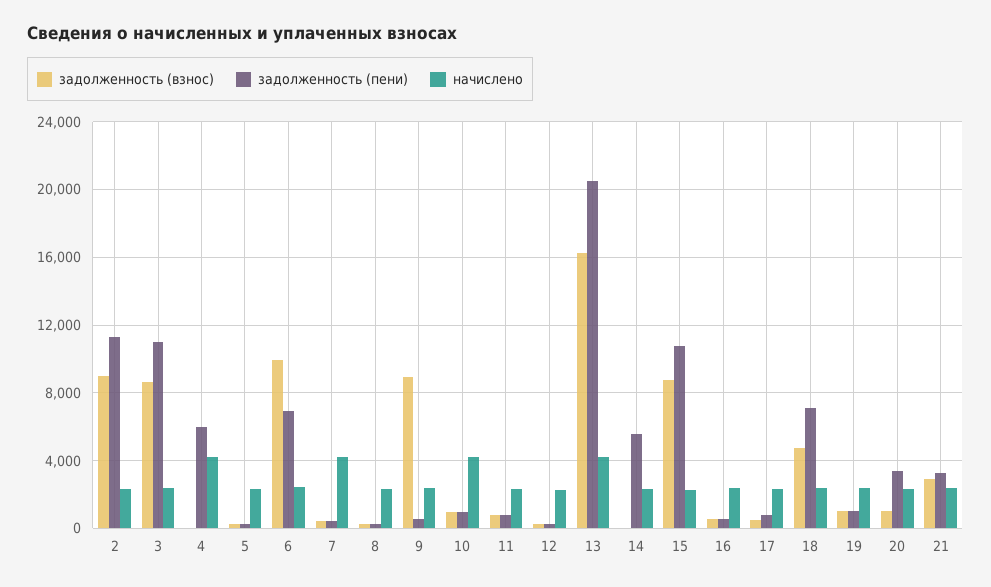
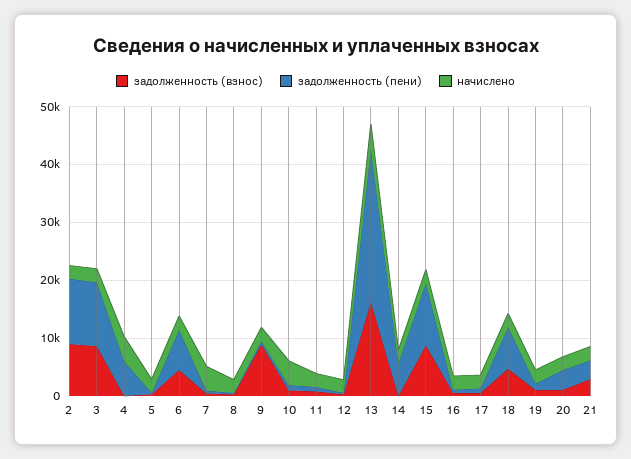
  {
    "задолженность (взнос)": {
      "2": 9000,
      "3": 8500,
      "4": 0,
      "5": 500,
-     "6": 10000,
+     "6": 4000,
      "7": 500,
      "8": 500,
      "9": 9000,
      "10": 1000,
      "11": 1000,
      "12": 500,
      "13": 16500,
      "14": 0,
      "15": 9000,
      "16": 500,
      "17": 500,
      "18": 4500,
      "19": 1000,
      "20": 1000,
      "21": 3000
    },
    "задолженность (пени)": {
      "2": 11500,
      "3": 11000,
      "4": 6000,
      "5": 500,
      "6": 7000,
      "7": 500,
      "8": 500,
      "9": 500,
      "10": 1000,
      "11": 1000,
      "12": 500,
-     "13": 20500,
+     "13": 26000,
      "14": 5500,
      "15": 11000,
      "16": 500,
      "17": 1000,
      "18": 7000,
      "19": 1000,
      "20": 3500,
      "21": 3000
    },
    "начислено": {
      "2": 2500,
      "3": 2500,
      "4": 4000,
      "5": 2500,
      "6": 2500,
      "7": 4000,
      "8": 2500,
      "9": 2500,
      "10": 4000,
      "11": 2500,
      "12": 2500,
      "13": 4000,
      "14": 2500,
      "15": 2500,
      "16": 2500,
      "17": 2500,
      "18": 2500,
      "19": 2500,
      "20": 2500,
      "21": 2500
    }
  }

